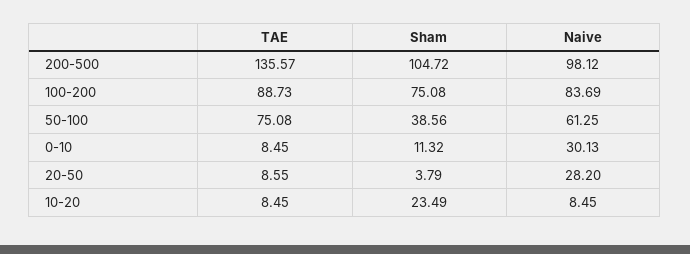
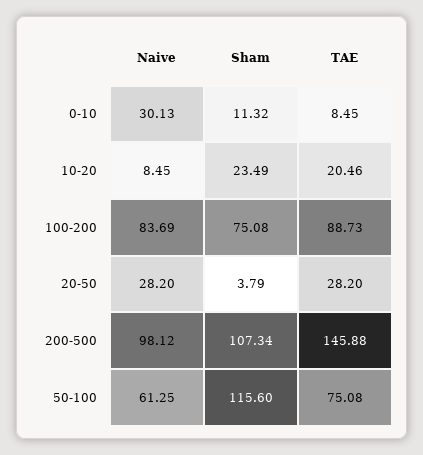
  {
    "TAE": {
-     "200-500": 135.57,
+     "200-500": 145.88,
      "100-200": 88.73,
      "50-100": 75.08,
      "0-10": 8.45,
-     "20-50": 8.55,
+     "20-50": 28.2,
-     "10-20": 8.45
+     "10-20": 20.46
    },
    "Sham": {
-     "200-500": 104.72,
+     "200-500": 107.34,
      "100-200": 75.08,
-     "50-100": 38.56,
+     "50-100": 115.6,
      "0-10": 11.32,
      "20-50": 3.79,
      "10-20": 23.49
    },
    "Naive": {
      "200-500": 98.12,
      "100-200": 83.69,
      "50-100": 61.25,
      "0-10": 30.13,
      "20-50": 28.2,
      "10-20": 8.45
    }
  }

